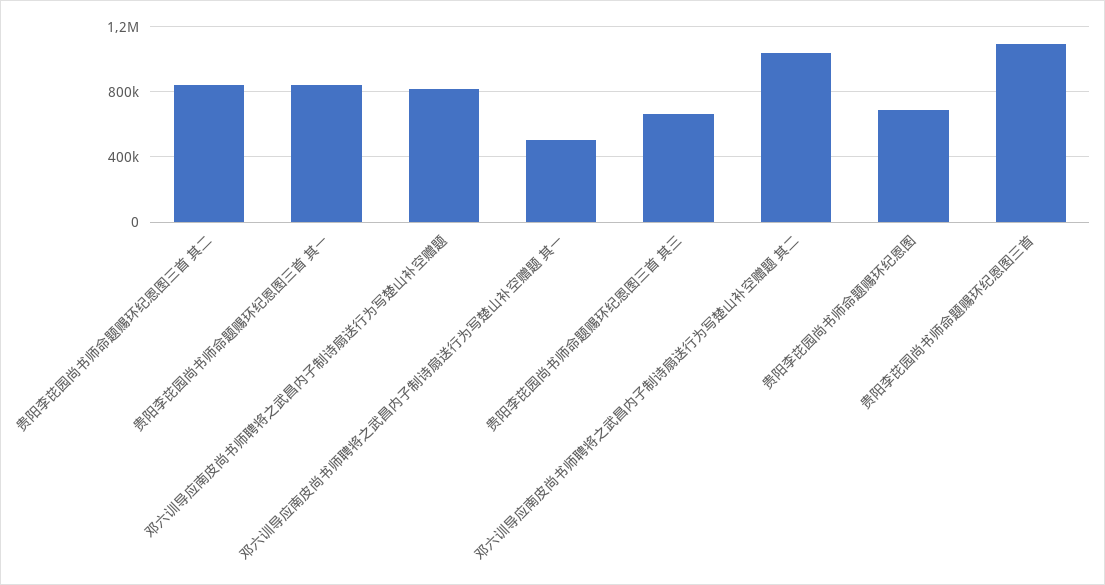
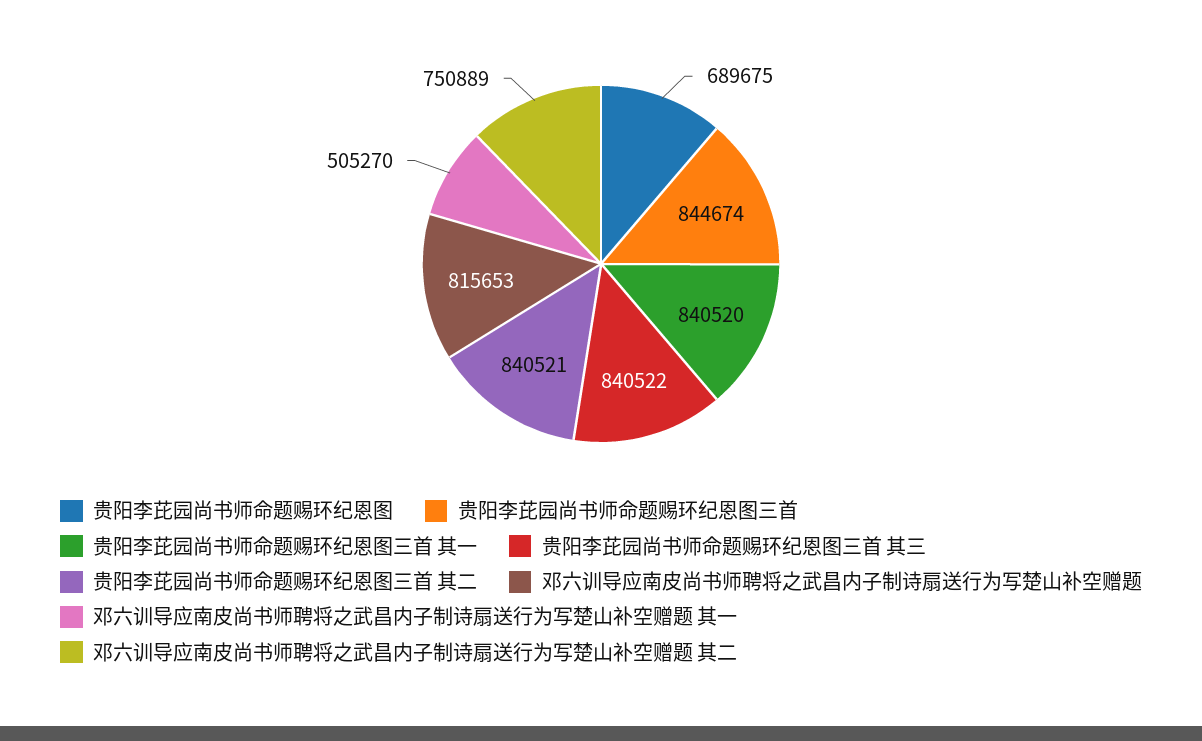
  {
    "贵阳李芘园尚书师命题赐环纪恩图三首 其二": 840521,
    "贵阳李芘园尚书师命题赐环纪恩图三首 其一": 840520,
    "邓六训导应南皮尚书师聘将之武昌内子制诗扇送行为写楚山补空赠题": 815653,
    "邓六训导应南皮尚书师聘将之武昌内子制诗扇送行为写楚山补空赠题 其一": 505270,
-   "贵阳李芘园尚书师命题赐环纪恩图三首 其三": 650000,
+   "贵阳李芘园尚书师命题赐环纪恩图三首 其三": 840522,
-   "邓六训导应南皮尚书师聘将之武昌内子制诗扇送行为写楚山补空赠题 其二": 1050000,
+   "邓六训导应南皮尚书师聘将之武昌内子制诗扇送行为写楚山补空赠题 其二": 750889,
    "贵阳李芘园尚书师命题赐环纪恩图": 689675,
-   "贵阳李芘园尚书师命题赐环纪恩图三首": 1100000
+   "贵阳李芘园尚书师命题赐环纪恩图三首": 844674
  }

